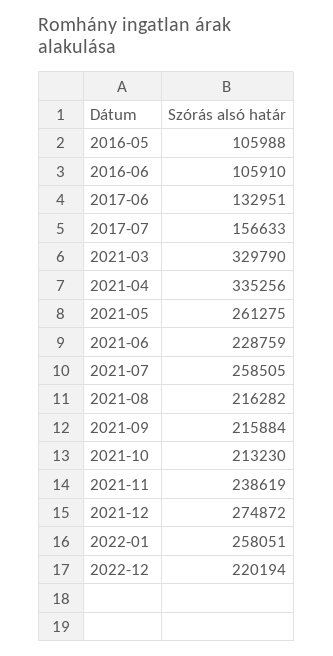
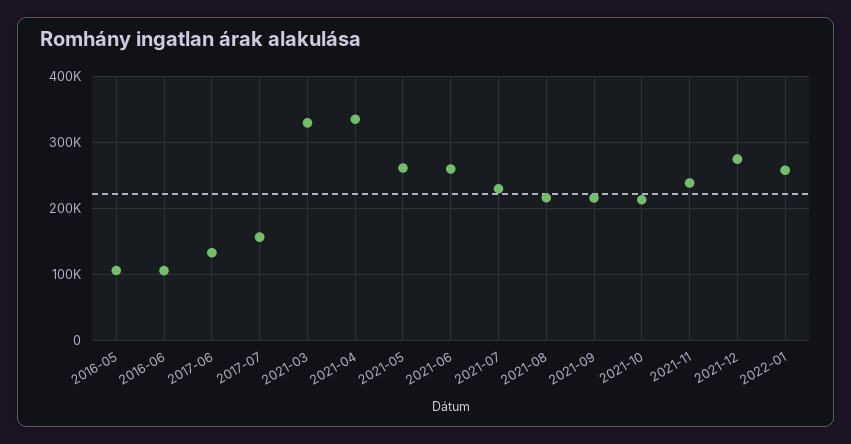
  {
    "2016-05": 105988,
    "2016-06": 105910,
    "2017-06": 132951,
    "2017-07": 156633,
    "2021-03": 329790,
    "2021-04": 335256,
    "2021-05": 261275,
-   "2021-06": 228759,
+   "2021-06": 260000,
-   "2021-07": 258505,
+   "2021-07": 230000,
    "2021-08": 216282,
    "2021-09": 215884,
    "2021-10": 213230,
    "2021-11": 238619,
    "2021-12": 274872,
-   "2022-01": 258051,
+   "2022-01": 258051
-   "2022-12": 220194
  }

